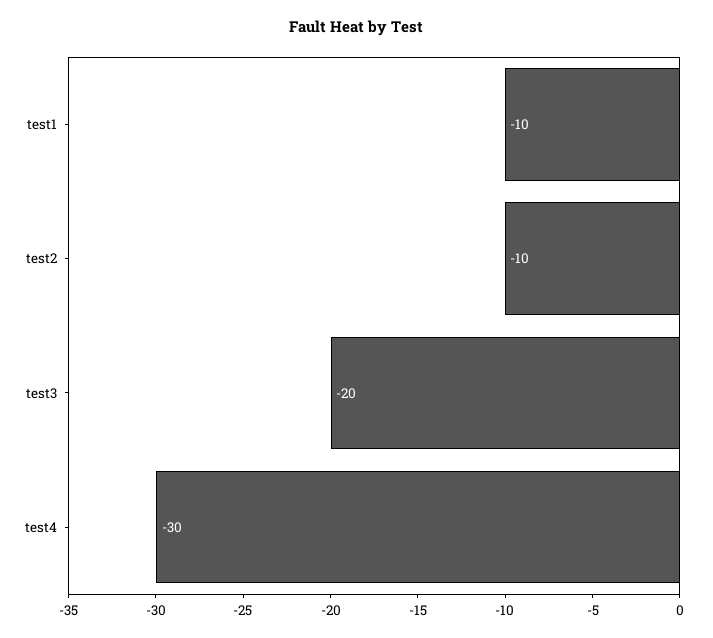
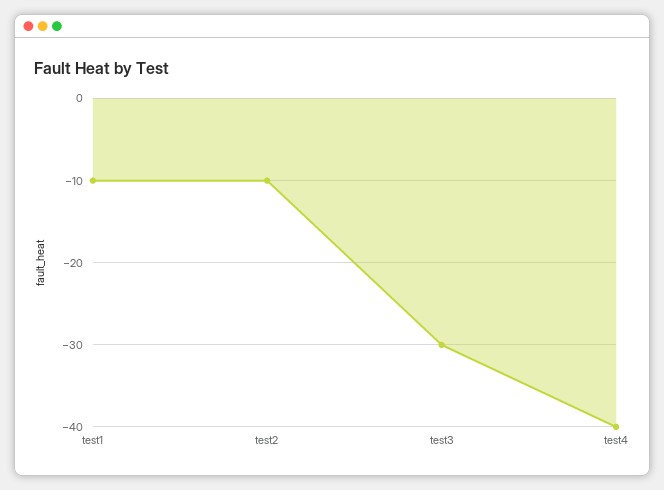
  {
    "test1": -10,
    "test2": -10,
-   "test3": -20,
+   "test3": -30,
-   "test4": -30
+   "test4": -40
  }

